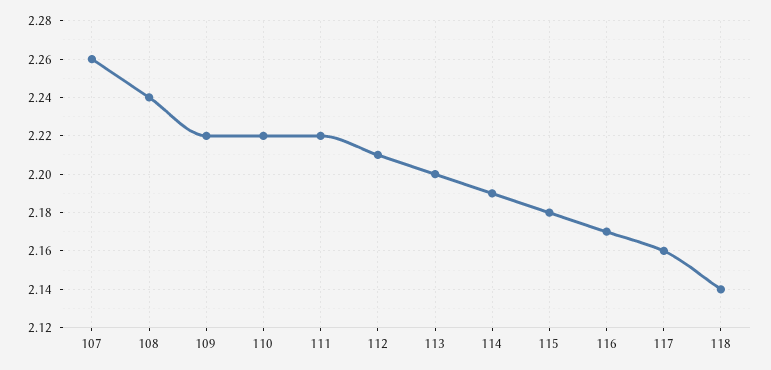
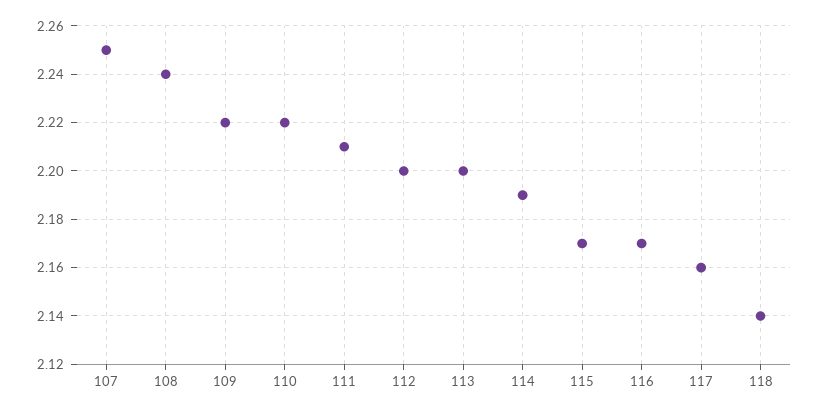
  {
-   "107": 2.26,
+   "107": 2.25,
    "108": 2.24,
    "109": 2.22,
    "110": 2.22,
-   "111": 2.22,
+   "111": 2.21,
-   "112": 2.21,
+   "112": 2.2,
    "113": 2.2,
    "114": 2.19,
-   "115": 2.18,
+   "115": 2.17,
    "116": 2.17,
    "117": 2.16,
    "118": 2.14
  }

